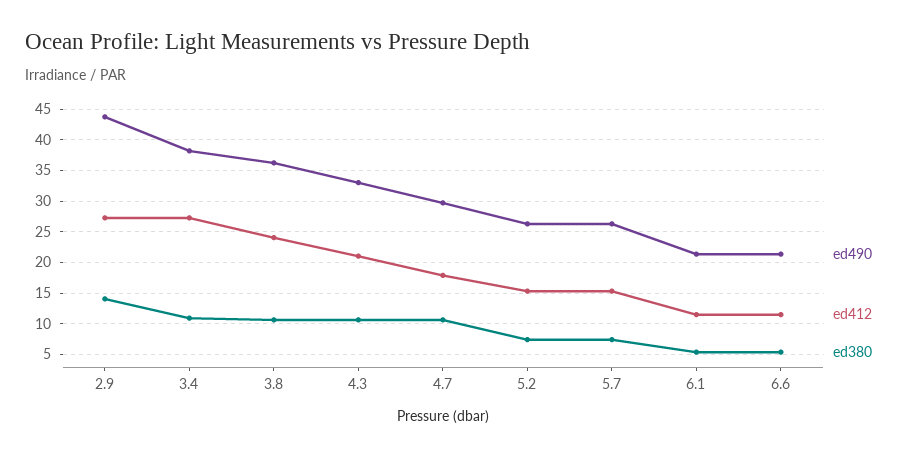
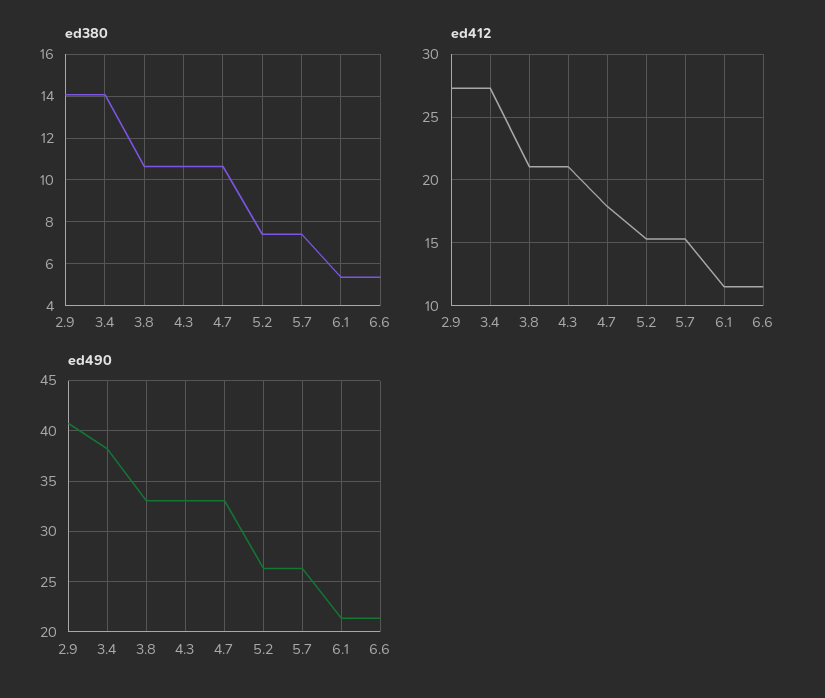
  {
    "ed490": {
-     "2.9": 44,
+     "2.9": 41,
      "3.4": 38,
-     "3.8": 36,
+     "3.8": 33,
      "4.3": 33,
-     "4.7": 30,
+     "4.7": 33,
      "5.2": 26,
      "5.7": 26,
      "6.1": 21,
      "6.6": 21
    },
    "ed412": {
      "2.9": 27.5,
      "3.4": 27.5,
-     "3.8": 24,
+     "3.8": 21,
      "4.3": 21,
      "4.7": 18,
      "5.2": 15.5,
      "5.7": 15.5,
      "6.1": 11.5,
      "6.6": 11.5
    },
    "ed380": {
      "2.9": 14,
-     "3.4": 11,
+     "3.4": 14,
      "3.8": 10.5,
      "4.3": 10.5,
      "4.7": 10.5,
      "5.2": 7.5,
      "5.7": 7.5,
      "6.1": 5.5,
      "6.6": 5.5
    }
  }

